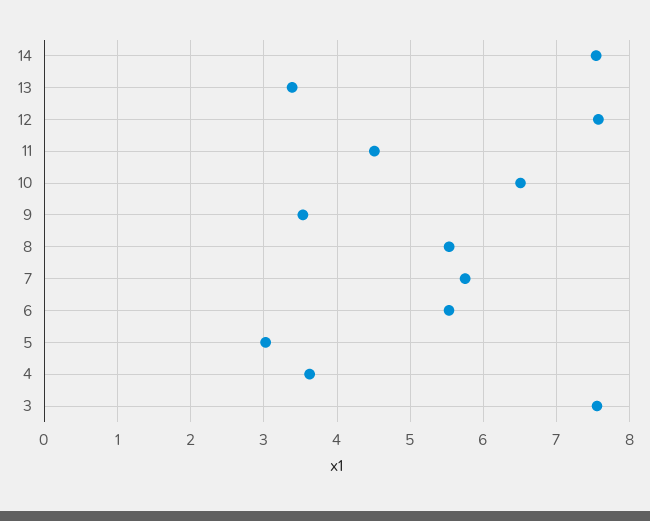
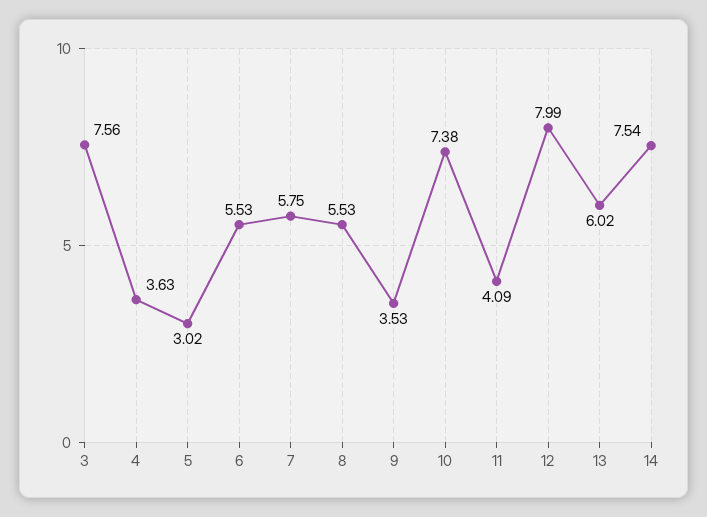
  {
    "14": 7.54,
-   "13": 3.4,
+   "13": 6.02,
-   "12": 7.6,
+   "12": 7.99,
-   "11": 4.5,
+   "11": 4.09,
-   "10": 6.5,
+   "10": 7.38,
    "9": 3.53,
    "8": 5.53,
    "7": 5.75,
    "6": 5.53,
    "5": 3.02,
    "4": 3.63,
    "3": 7.56
  }

